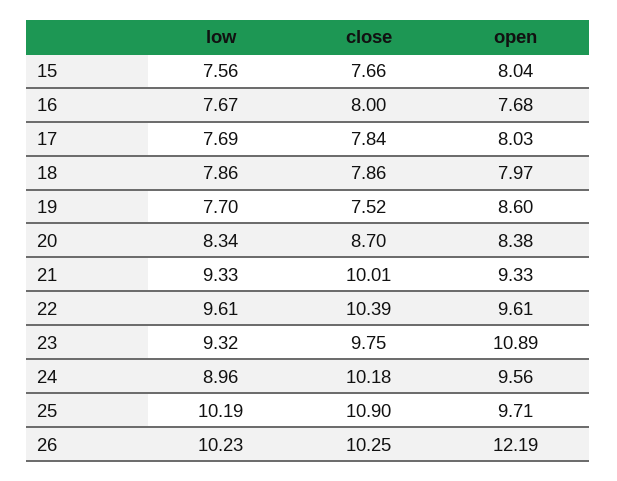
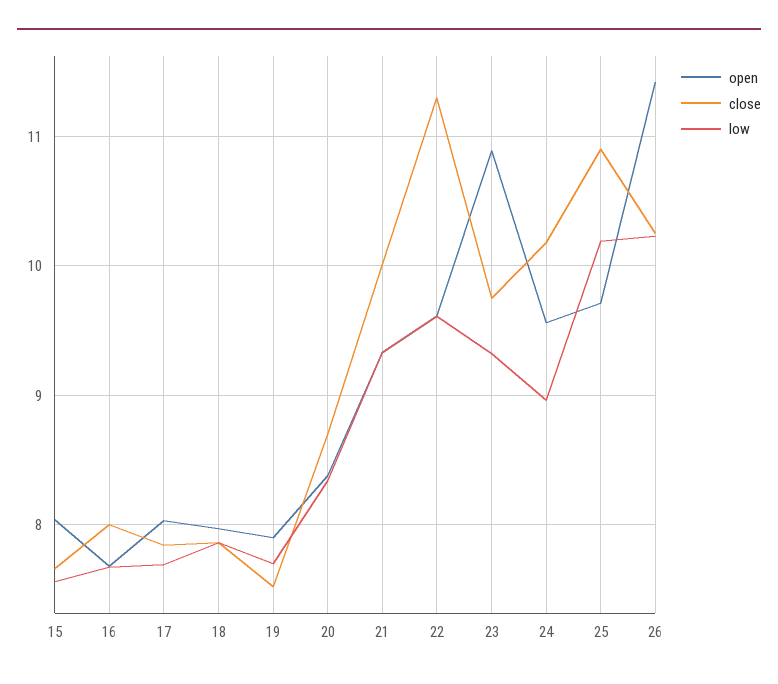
  {
    "low": {
      "15": 7.56,
      "16": 7.67,
      "17": 7.69,
      "18": 7.86,
      "19": 7.7,
      "20": 8.34,
      "21": 9.33,
      "22": 9.61,
      "23": 9.32,
      "24": 8.96,
      "25": 10.19,
      "26": 10.23
    },
    "close": {
      "15": 7.66,
      "16": 8,
      "17": 7.84,
      "18": 7.86,
      "19": 7.52,
      "20": 8.7,
      "21": 10.01,
-     "22": 10.39,
+     "22": 11.3,
      "23": 9.75,
      "24": 10.18,
      "25": 10.9,
      "26": 10.25
    },
    "open": {
      "15": 8.04,
      "16": 7.68,
      "17": 8.03,
      "18": 7.97,
-     "19": 8.6,
+     "19": 7.9,
      "20": 8.38,
      "21": 9.33,
      "22": 9.61,
      "23": 10.89,
      "24": 9.56,
      "25": 9.71,
-     "26": 12.19
+     "26": 11.4
    }
  }

